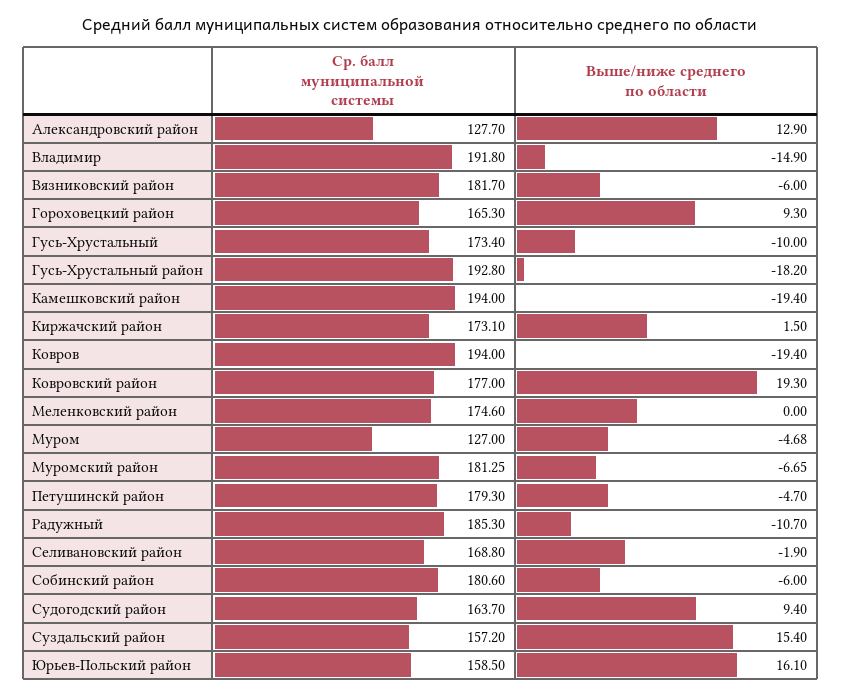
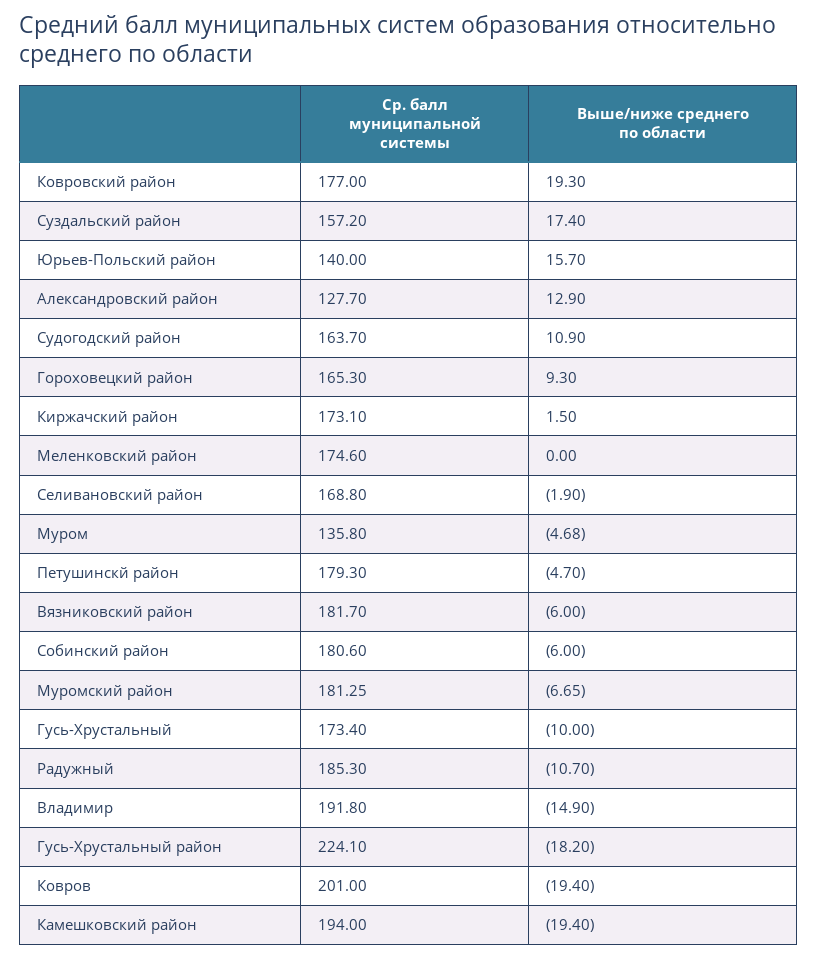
  {
    "Ср. балл муниципальной системы": {
      "Александровский район": 127.7,
      "Владимир": 191.8,
      "Вязниковский район": 181.7,
      "Гороховецкий район": 165.3,
      "Гусь-Хрустальный": 173.4,
-     "Гусь-Хрустальный район": 192.8,
+     "Гусь-Хрустальный район": 224.1,
      "Камешковский район": 194,
      "Киржачский район": 173.1,
-     "Ковров": 194,
+     "Ковров": 201,
      "Ковровский район": 177,
      "Меленковский район": 174.6,
-     "Муром": 127,
+     "Муром": 135.8,
      "Муромский район": 181.25,
      "Петушинскй район": 179.3,
      "Радужный": 185.3,
      "Селивановский район": 168.8,
      "Собинский район": 180.6,
      "Судогодский район": 163.7,
      "Суздальский район": 157.2,
-     "Юрьев-Польский район": 158.5
+     "Юрьев-Польский район": 140
    },
    "Выше/ниже среднего по области": {
      "Александровский район": 12.9,
      "Владимир": -14.9,
      "Вязниковский район": -6,
      "Гороховецкий район": 9.3,
      "Гусь-Хрустальный": -10,
      "Гусь-Хрустальный район": -18.2,
      "Камешковский район": -19.4,
      "Киржачский район": 1.5,
      "Ковров": -19.4,
      "Ковровский район": 19.3,
      "Меленковский район": 0,
      "Муром": -4.68,
      "Муромский район": -6.65,
      "Петушинскй район": -4.7,
      "Радужный": -10.7,
      "Селивановский район": -1.9,
      "Собинский район": -6,
-     "Судогодский район": 9.4,
+     "Судогодский район": 10.9,
-     "Суздальский район": 15.4,
+     "Суздальский район": 17.4,
-     "Юрьев-Польский район": 16.1
+     "Юрьев-Польский район": 15.7
    }
  }

